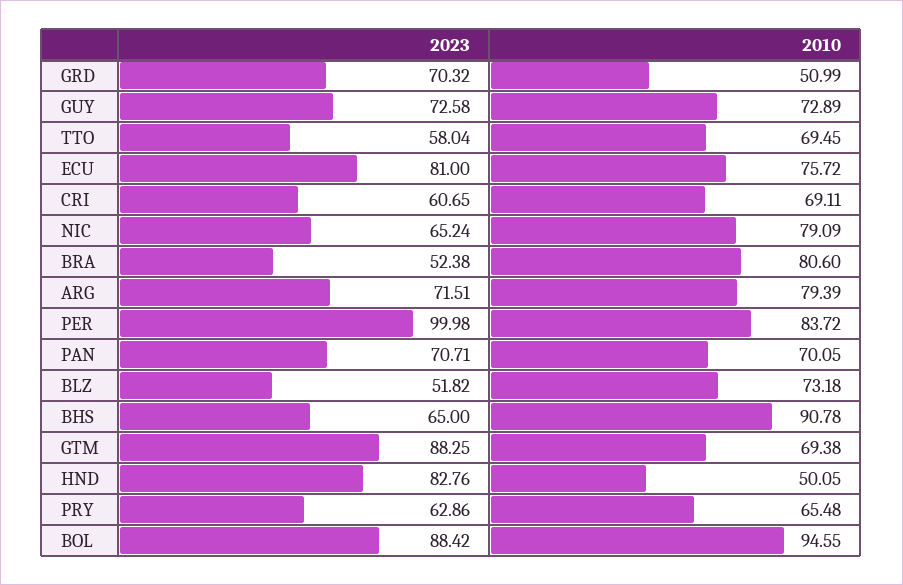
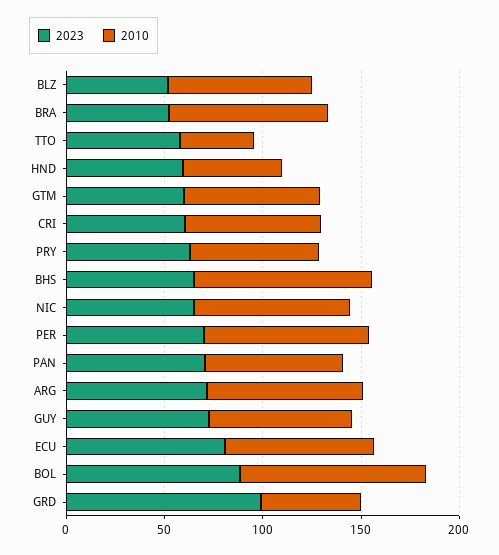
  {
    "2023": {
-     "GRD": 70.32,
+     "GRD": 100,
      "GUY": 72.58,
      "TTO": 58.04,
      "ECU": 81,
      "CRI": 60.65,
      "NIC": 65.24,
      "BRA": 52.38,
      "ARG": 71.51,
-     "PER": 99.98,
+     "PER": 70,
      "PAN": 70.71,
      "BLZ": 51.82,
      "BHS": 65,
-     "GTM": 88.25,
+     "GTM": 60,
-     "HND": 82.76,
+     "HND": 60,
      "PRY": 62.86,
      "BOL": 88.42
    },
    "2010": {
      "GRD": 50.99,
      "GUY": 72.89,
-     "TTO": 69.45,
+     "TTO": 40,
      "ECU": 75.72,
      "CRI": 69.11,
      "NIC": 79.09,
      "BRA": 80.6,
      "ARG": 79.39,
      "PER": 83.72,
      "PAN": 70.05,
      "BLZ": 73.18,
      "BHS": 90.78,
      "GTM": 69.38,
      "HND": 50.05,
      "PRY": 65.48,
      "BOL": 94.55
    }
  }

